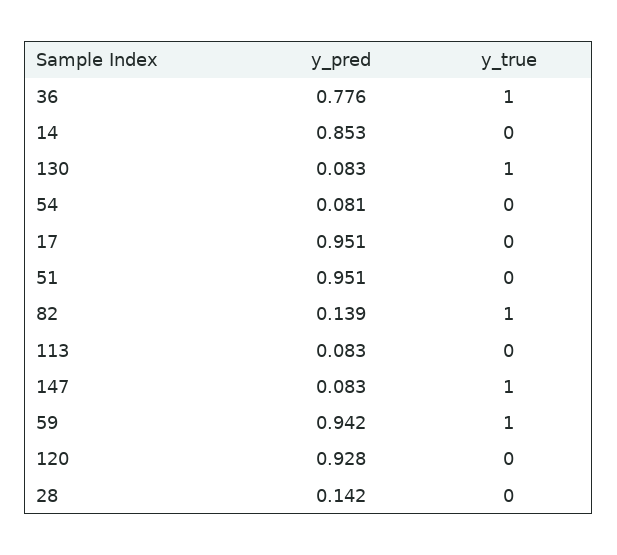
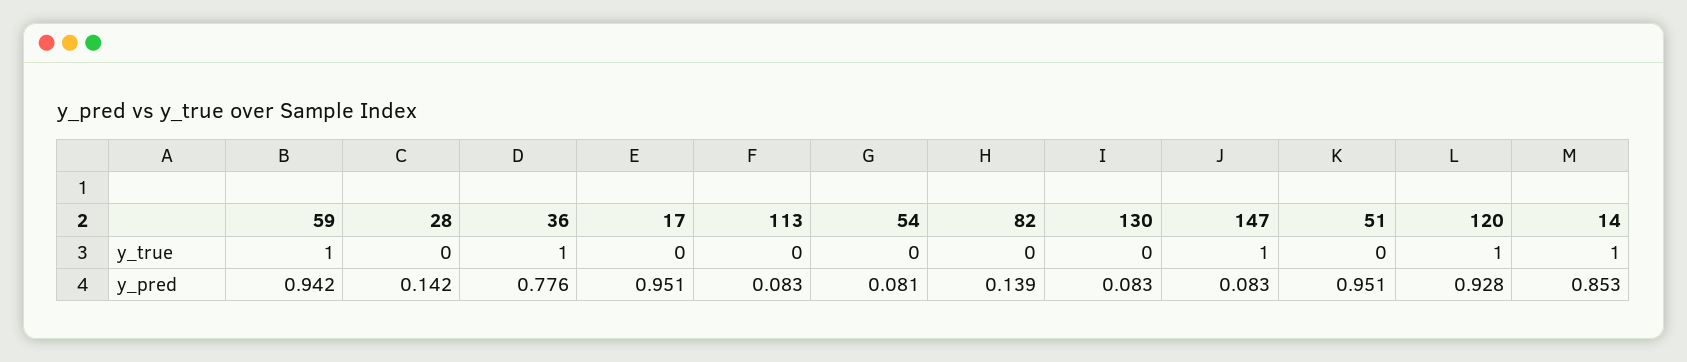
  {
    "y_pred": {
      "36": 0.776,
      "14": 0.853,
      "130": 0.083,
      "54": 0.081,
      "17": 0.951,
      "51": 0.951,
      "82": 0.139,
      "113": 0.083,
      "147": 0.083,
      "59": 0.942,
      "120": 0.928,
      "28": 0.142
    },
    "y_true": {
      "36": 1,
-     "14": 0,
+     "14": 1,
-     "130": 1,
+     "130": 0,
      "54": 0,
      "17": 0,
      "51": 0,
-     "82": 1,
+     "82": 0,
      "113": 0,
      "147": 1,
      "59": 1,
-     "120": 0,
+     "120": 1,
      "28": 0
    }
  }

